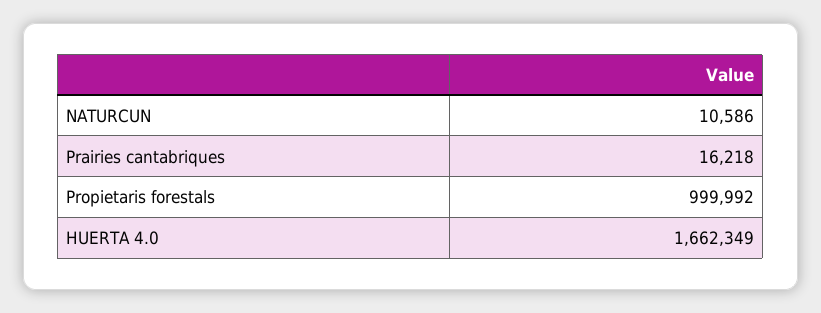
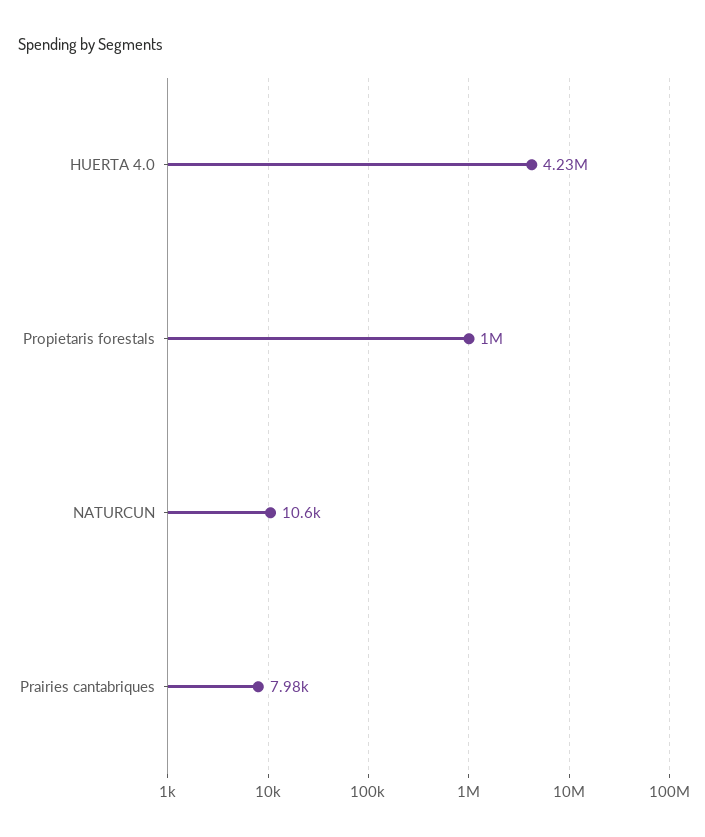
  {
    "NATURCUN": 10586,
-   "Prairies cantabriques": 16218,
+   "Prairies cantabriques": 7980,
    "Propietaris forestals": 999992,
-   "HUERTA 4.0": 1662349
+   "HUERTA 4.0": 4230000
  }

